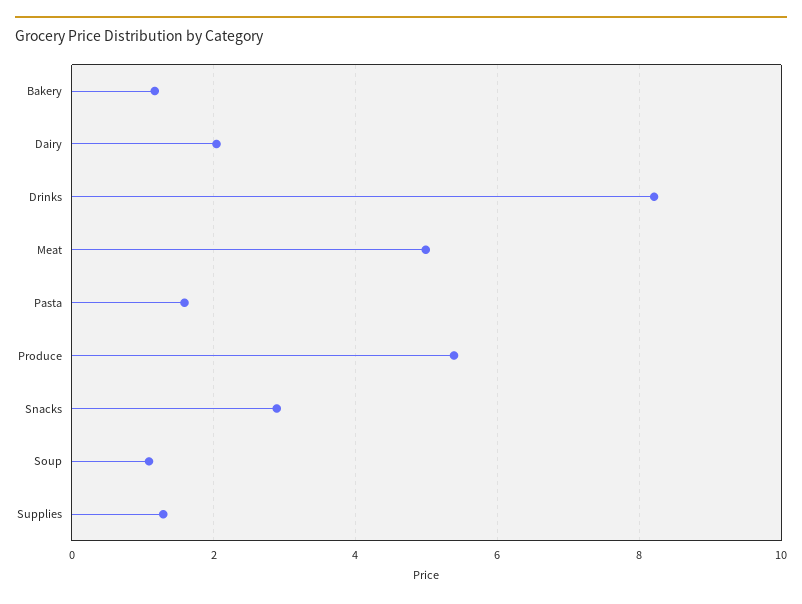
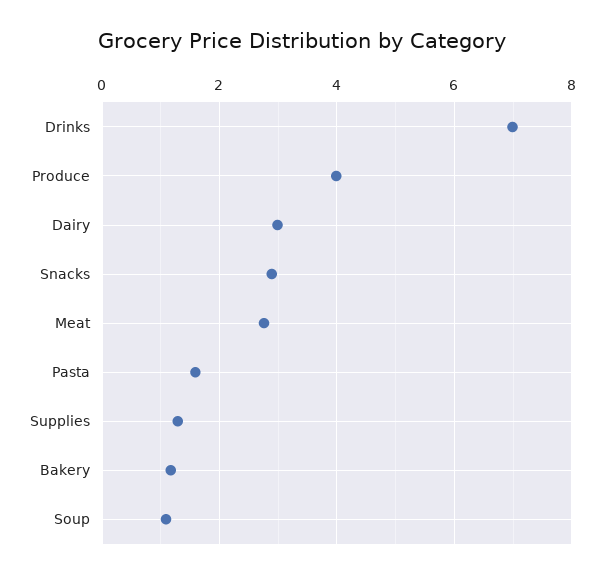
  {
    "Bakery": 1.2,
-   "Dairy": 2,
+   "Dairy": 3,
-   "Drinks": 8.2,
+   "Drinks": 7,
-   "Meat": 5,
+   "Meat": 2.8,
    "Pasta": 1.6,
-   "Produce": 5.4,
+   "Produce": 4,
    "Snacks": 2.8,
    "Soup": 1,
    "Supplies": 1.2
  }

